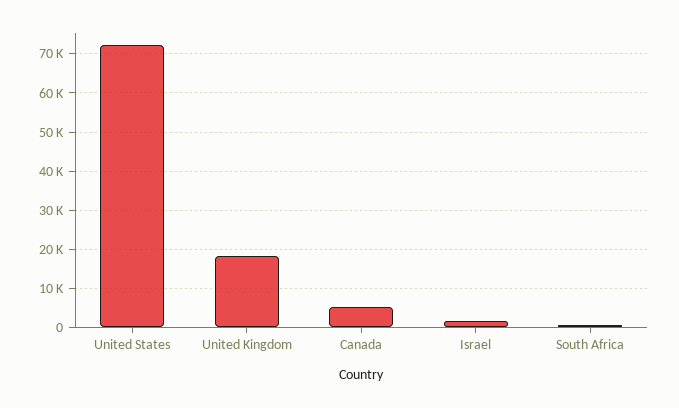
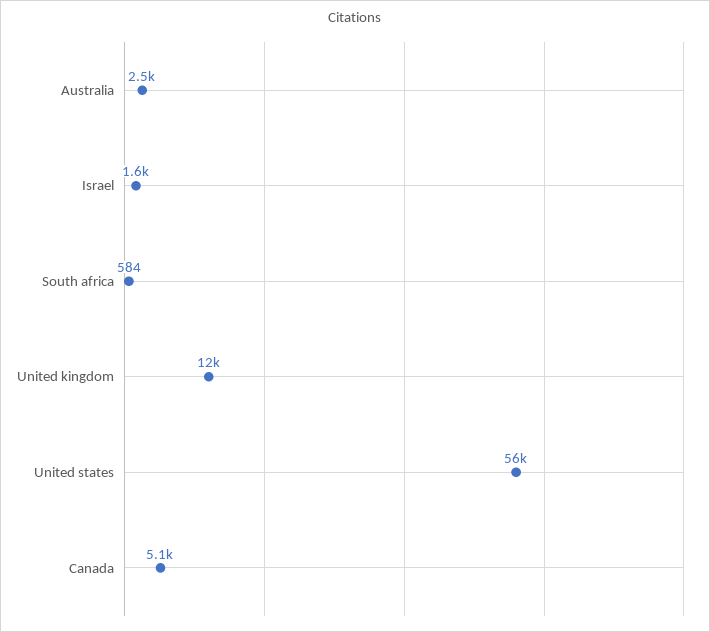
  {
-   "United States": 72000,
+   "United States": 56000,
-   "United Kingdom": 18000,
+   "United Kingdom": 12000,
    "Canada": 5100,
    "Israel": 1600,
-   "South Africa": 584
+   "South Africa": 584,
+   "Australia": 2500
  }

